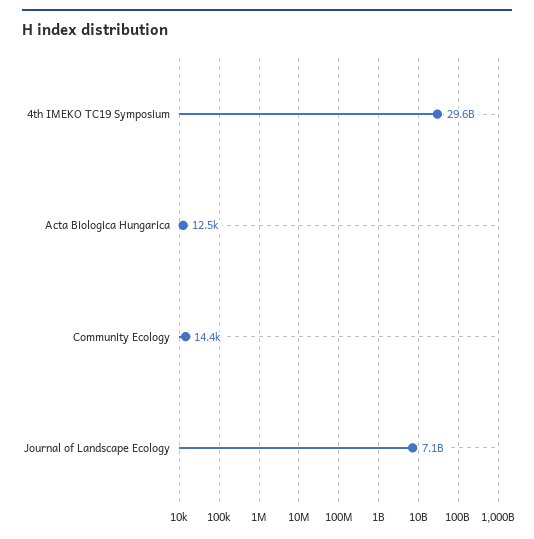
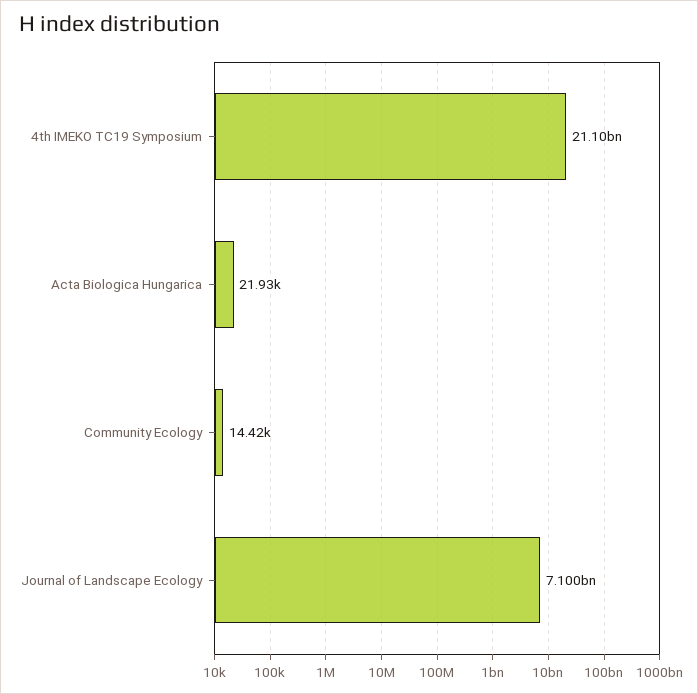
  {
-   "4th IMEKO TC19 Symposium": 29600000000,
+   "4th IMEKO TC19 Symposium": 21100000000,
-   "Acta Biologica Hungarica": 12500,
+   "Acta Biologica Hungarica": 21930,
    "Community Ecology": 14420,
    "Journal of Landscape Ecology": 7100000000
  }

